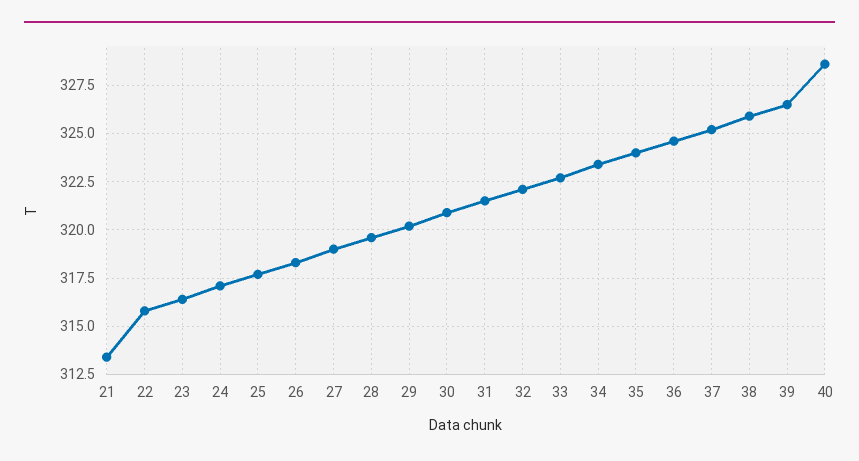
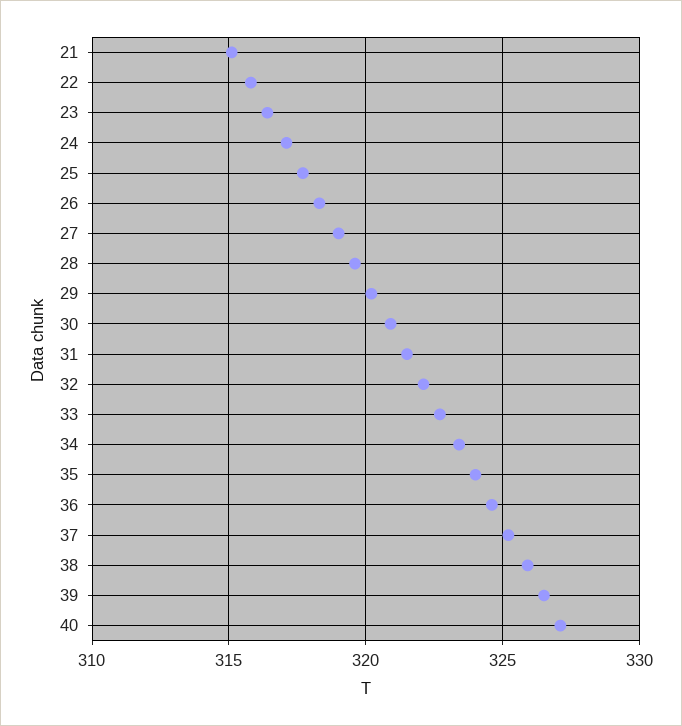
  {
-   "21": 313.5,
+   "21": 315,
    "22": 316,
    "23": 316.5,
    "24": 317,
    "25": 317.5,
    "26": 318.5,
    "27": 319,
    "28": 319.5,
    "29": 320,
    "30": 321,
    "31": 321.5,
    "32": 322,
    "33": 322.5,
    "34": 323.5,
    "35": 324,
    "36": 324.5,
    "37": 325,
    "38": 326,
    "39": 326.5,
-   "40": 328.5
+   "40": 327
  }

